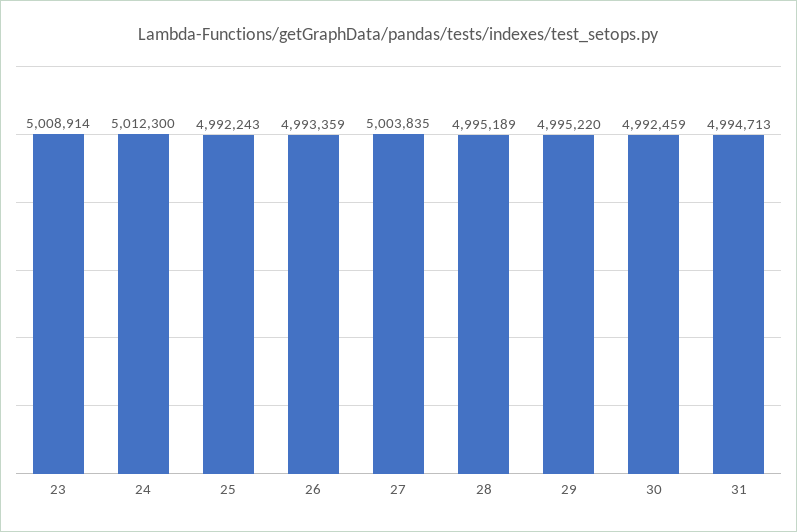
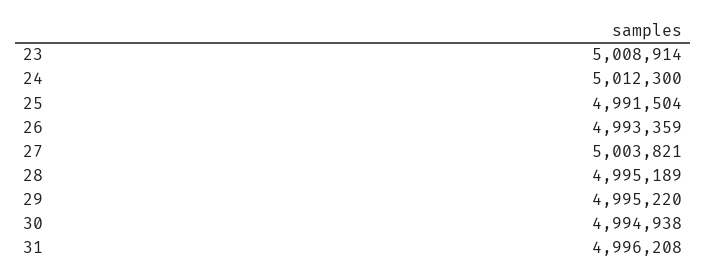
  {
    "23": 5008914,
    "24": 5012300,
-   "25": 4992243,
+   "25": 4991504,
    "26": 4993359,
-   "27": 5003835,
+   "27": 5003821,
    "28": 4995189,
    "29": 4995220,
-   "30": 4992459,
+   "30": 4994938,
-   "31": 4994713
+   "31": 4996208
  }

